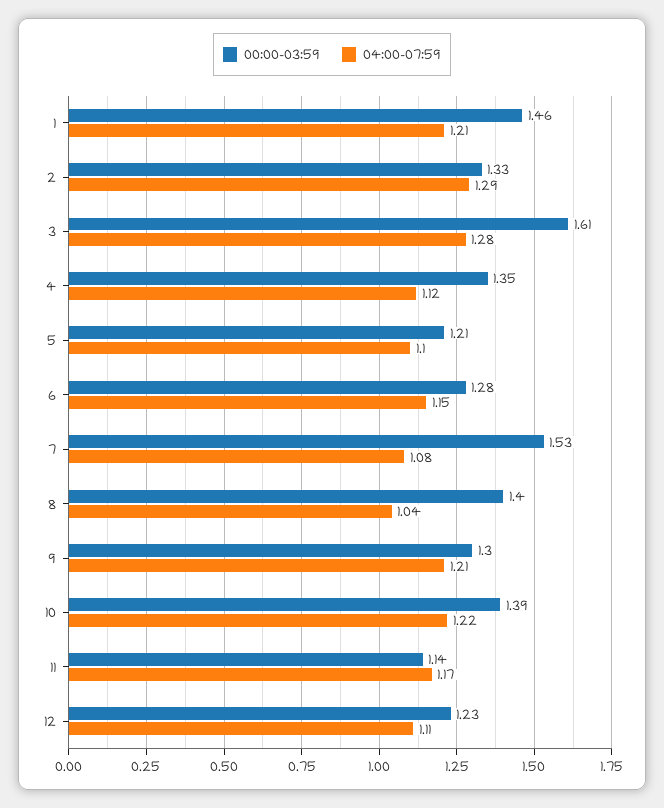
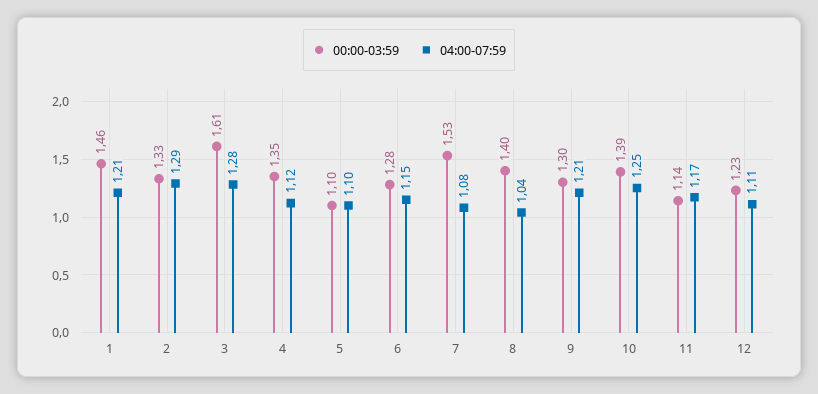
  {
    "00:00-03:59": {
      "1": 1.46,
      "2": 1.33,
      "3": 1.61,
      "4": 1.35,
-     "5": 1.21,
+     "5": 1.1,
      "6": 1.28,
      "7": 1.53,
      "8": 1.4,
      "9": 1.3,
      "10": 1.39,
      "11": 1.14,
      "12": 1.23
    },
    "04:00-07:59": {
      "1": 1.21,
      "2": 1.29,
      "3": 1.28,
      "4": 1.12,
      "5": 1.1,
      "6": 1.15,
      "7": 1.08,
      "8": 1.04,
      "9": 1.21,
-     "10": 1.22,
+     "10": 1.25,
      "11": 1.17,
      "12": 1.11
    }
  }

